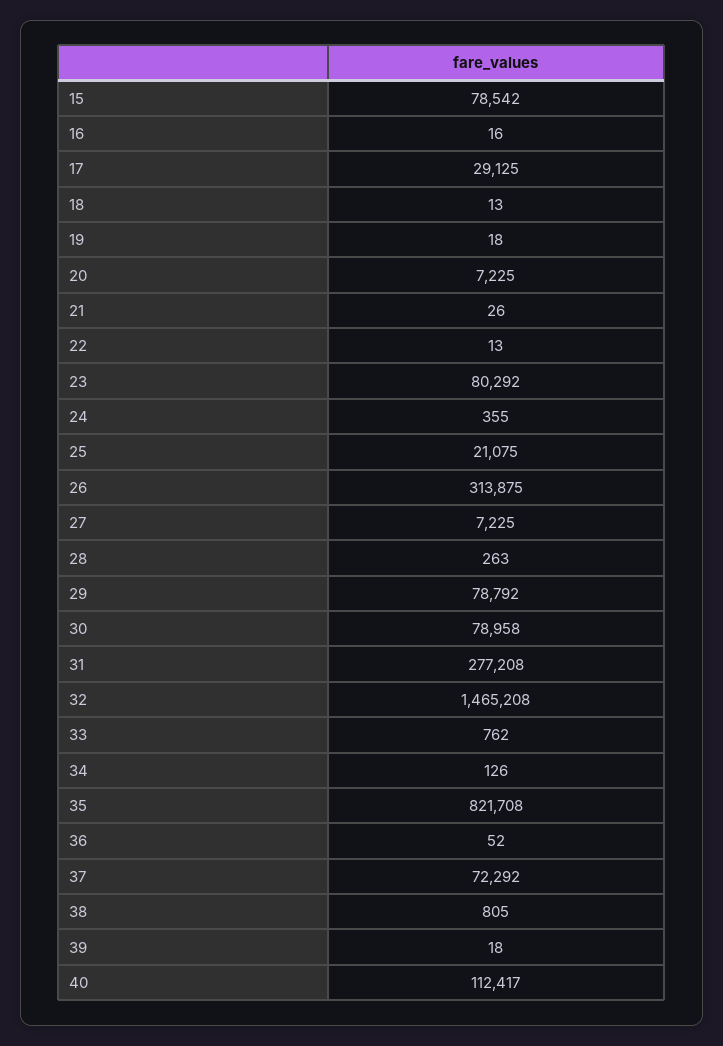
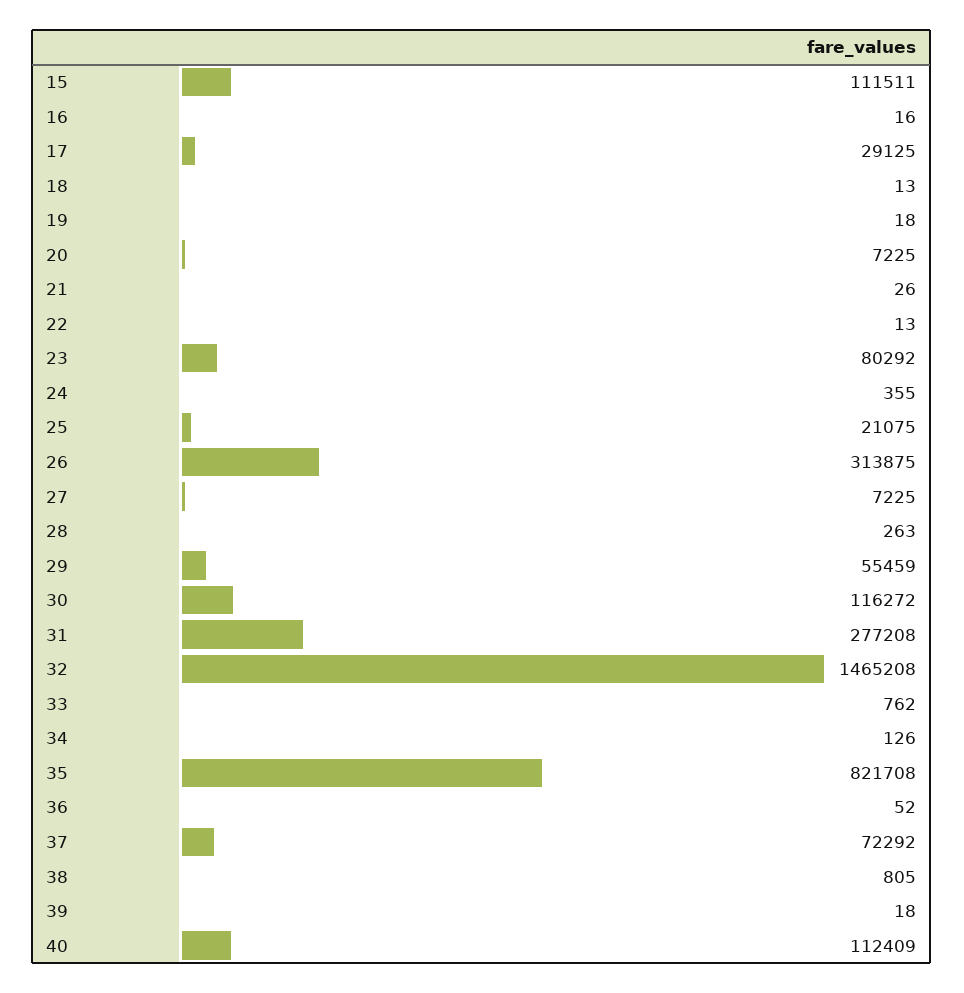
  {
-   "15": 78542,
+   "15": 111511,
    "16": 16,
    "17": 29125,
    "18": 13,
    "19": 18,
    "20": 7225,
    "21": 26,
    "22": 13,
    "23": 80292,
    "24": 355,
    "25": 21075,
    "26": 313875,
    "27": 7225,
    "28": 263,
-   "29": 78792,
+   "29": 55459,
-   "30": 78958,
+   "30": 116272,
    "31": 277208,
    "32": 1465208,
    "33": 762,
    "34": 126,
    "35": 821708,
    "36": 52,
    "37": 72292,
    "38": 805,
    "39": 18,
-   "40": 112417
+   "40": 112409
  }

